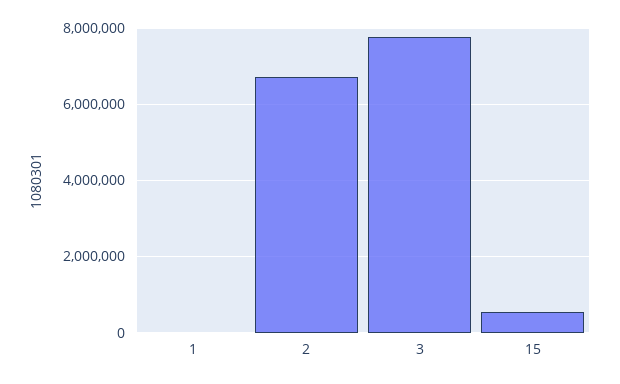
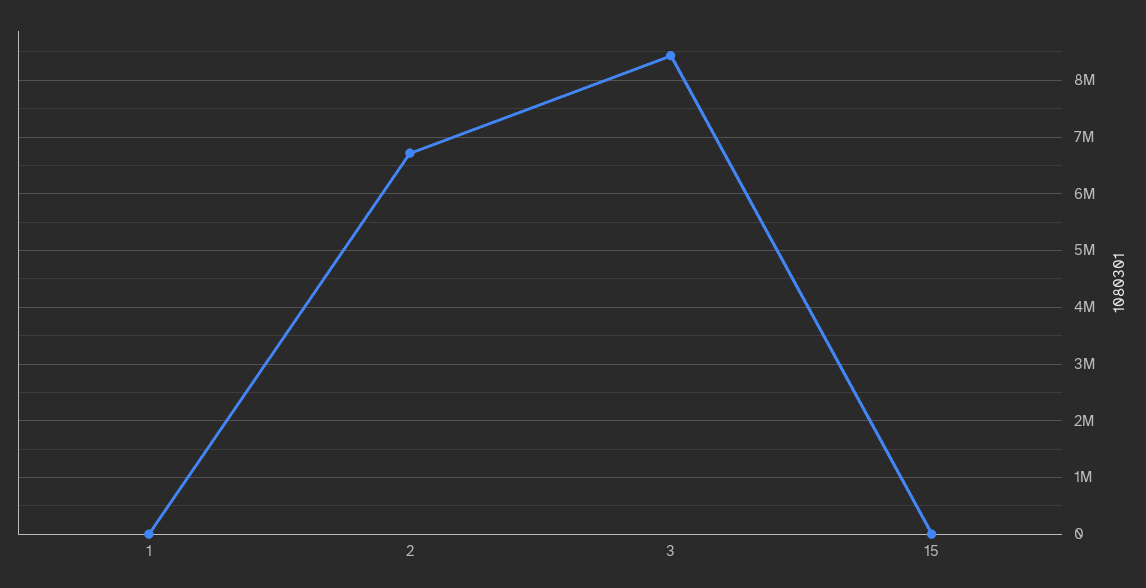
  {
    "1": 0,
    "2": 6800000,
-   "3": 7800000,
+   "3": 8400000,
-   "15": 600000
+   "15": 0
  }

